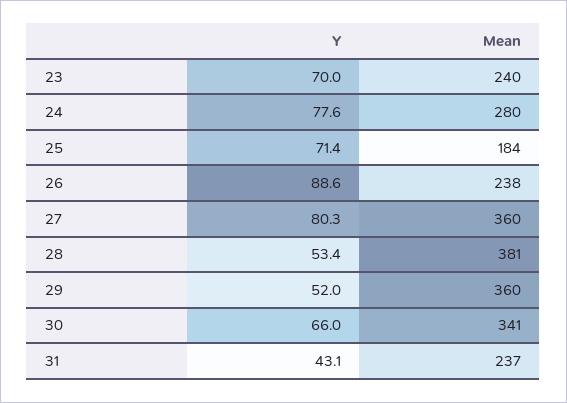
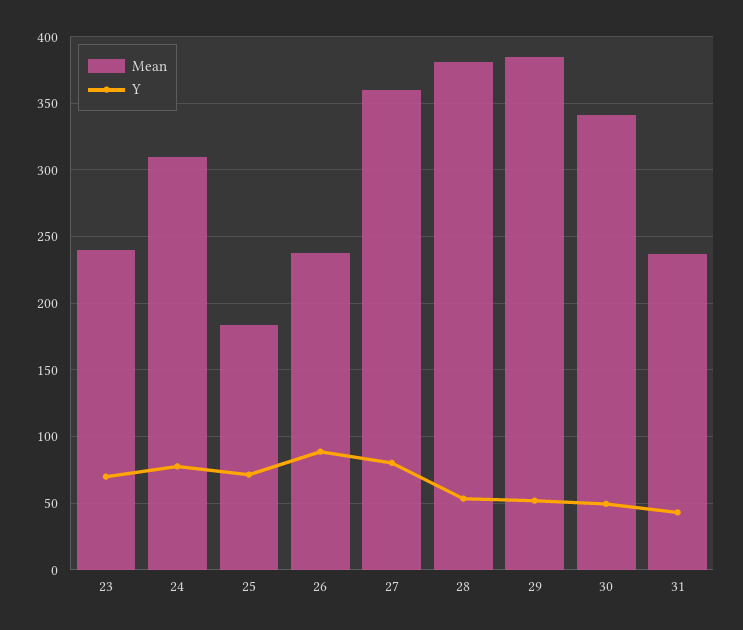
  {
    "Y": {
      "23": 70,
      "24": 77.6,
      "25": 71.4,
      "26": 88.6,
      "27": 80.3,
      "28": 53.4,
      "29": 52,
-     "30": 66,
+     "30": 50,
      "31": 43.1
    },
    "Mean": {
      "23": 240,
-     "24": 280,
+     "24": 310,
      "25": 184,
      "26": 238,
      "27": 360,
      "28": 381,
-     "29": 360,
+     "29": 385,
      "30": 341,
      "31": 237
    }
  }

